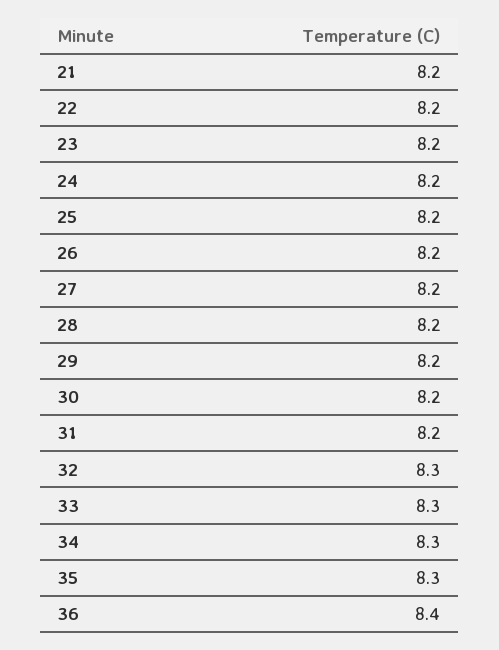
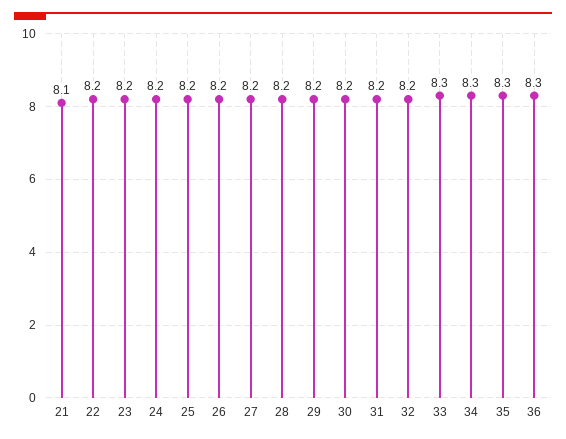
  {
-   "21": 8.2,
+   "21": 8.1,
    "22": 8.2,
    "23": 8.2,
    "24": 8.2,
    "25": 8.2,
    "26": 8.2,
    "27": 8.2,
    "28": 8.2,
    "29": 8.2,
    "30": 8.2,
    "31": 8.2,
-   "32": 8.3,
+   "32": 8.2,
    "33": 8.3,
    "34": 8.3,
    "35": 8.3,
-   "36": 8.4
+   "36": 8.3
  }

